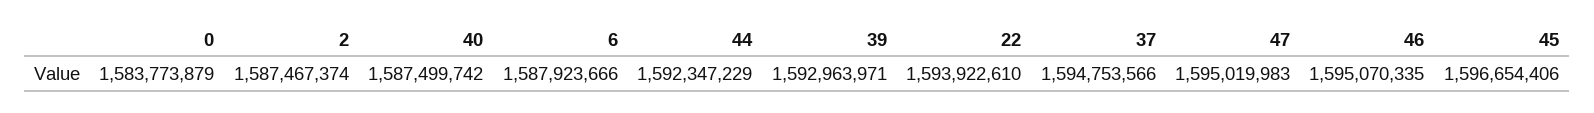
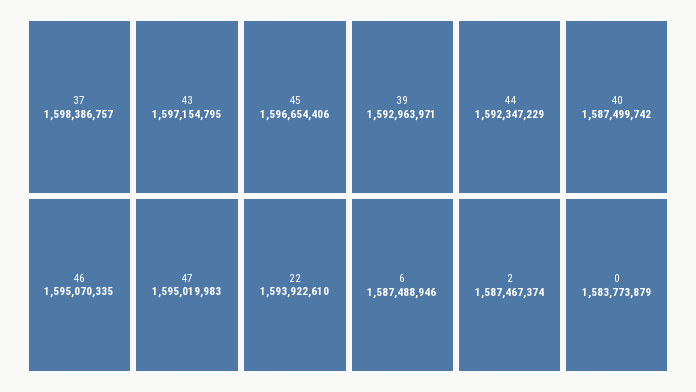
  {
    "0": 1583773879,
    "2": 1587467374,
    "40": 1587499742,
-   "6": 1587923666,
+   "6": 1587488946,
    "44": 1592347229,
    "39": 1592963971,
    "22": 1593922610,
-   "37": 1594753566,
+   "37": 1598386757,
    "47": 1595019983,
    "46": 1595070335,
-   "45": 1596654406
+   "45": 1596654406,
+   "43": 1597154795
  }

